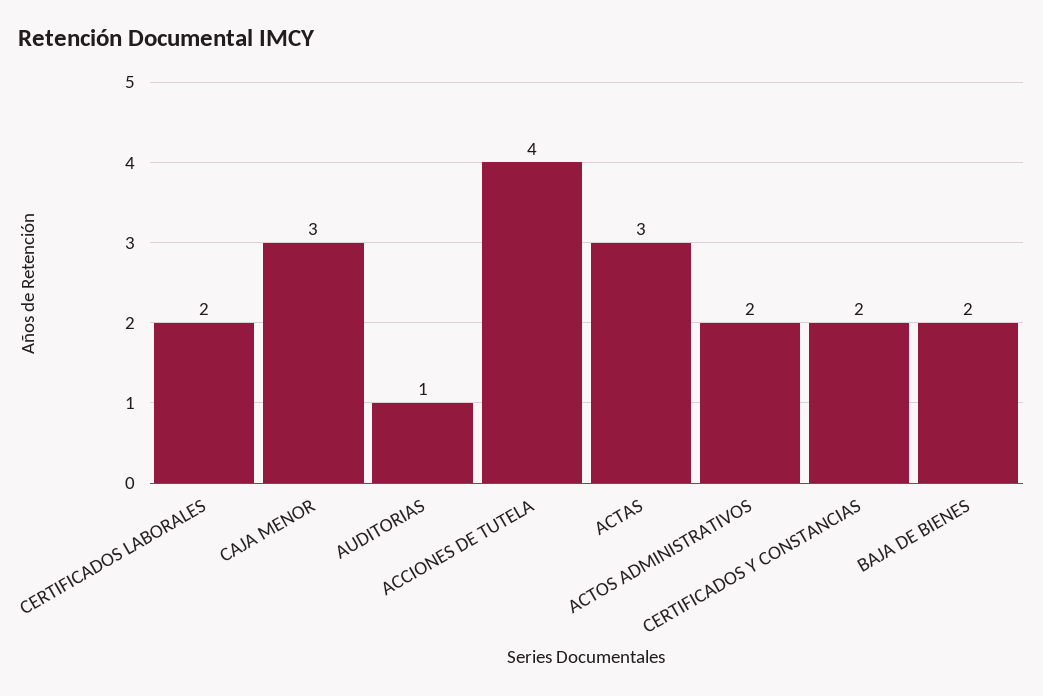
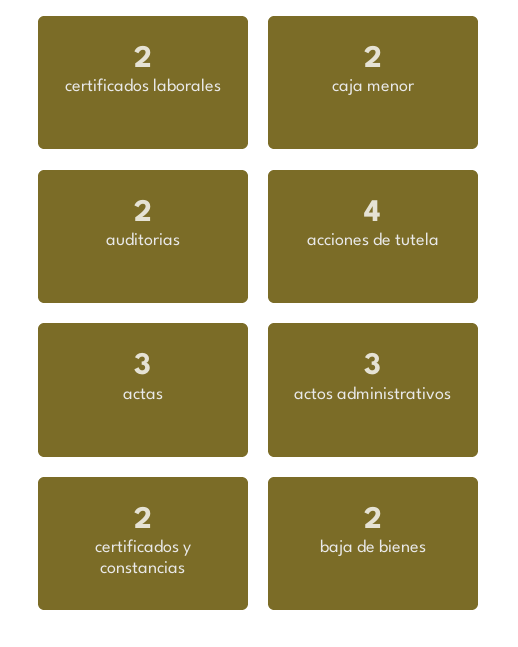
  {
    "CERTIFICADOS LABORALES": 2,
-   "CAJA MENOR": 3,
+   "CAJA MENOR": 2,
-   "AUDITORIAS": 1,
+   "AUDITORIAS": 2,
    "ACCIONES DE TUTELA": 4,
    "ACTAS": 3,
-   "ACTOS ADMINISTRATIVOS": 2,
+   "ACTOS ADMINISTRATIVOS": 3,
    "CERTIFICADOS Y CONSTANCIAS": 2,
    "BAJA DE BIENES": 2
  }

